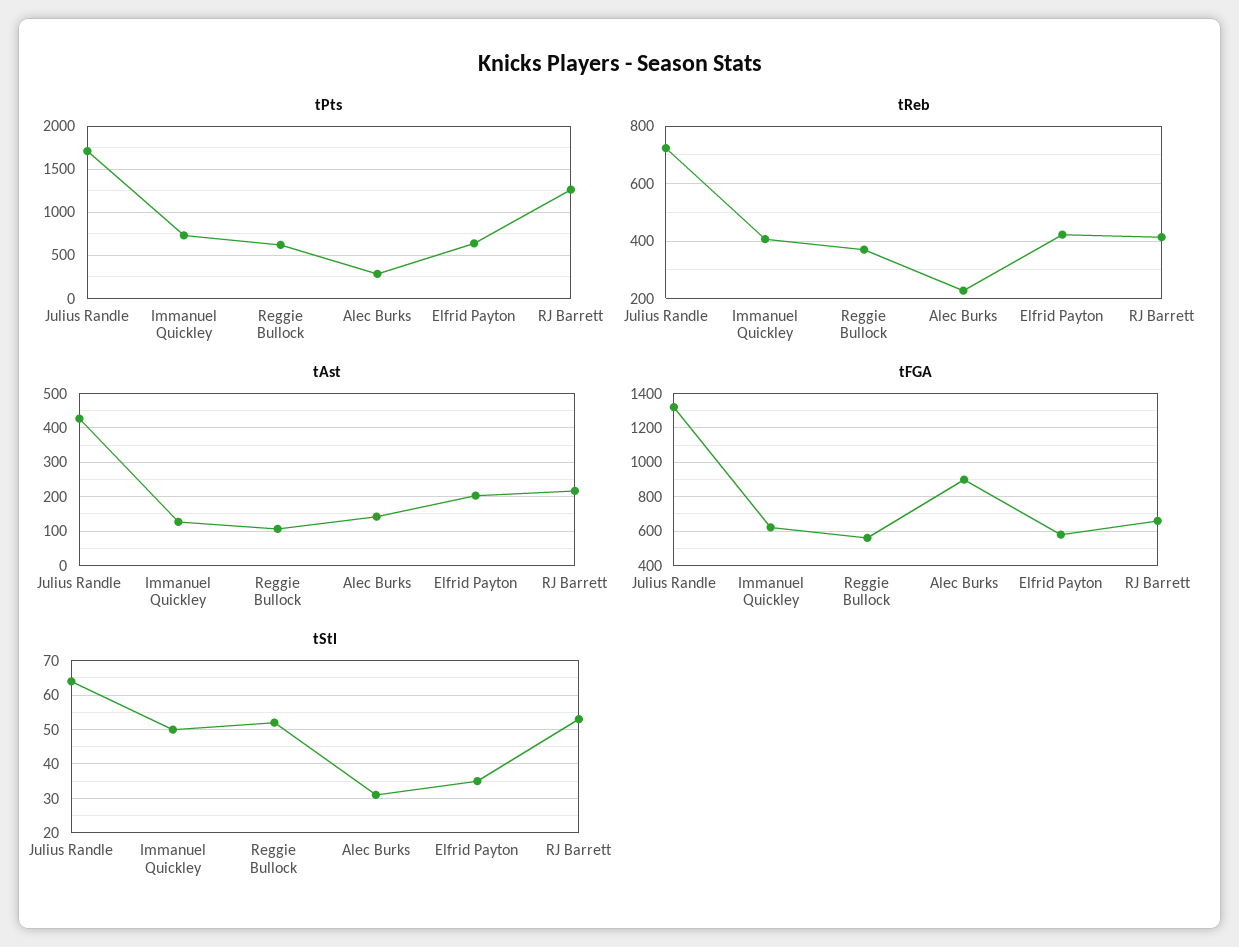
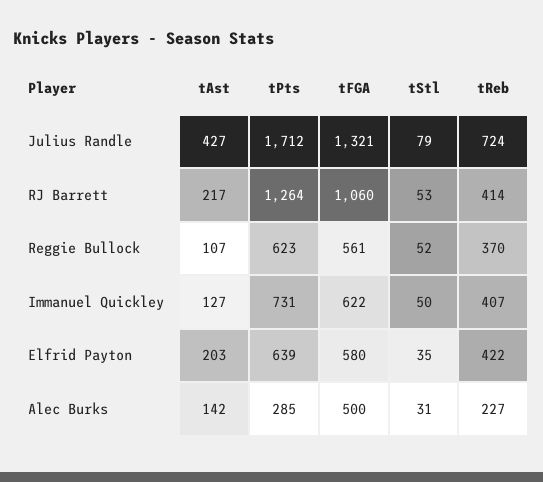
  {
    "tPts": {
      "Julius Randle": 1712,
      "Immanuel Quickley": 731,
      "Reggie Bullock": 623,
      "Alec Burks": 285,
      "Elfrid Payton": 639,
      "RJ Barrett": 1264
    },
    "tReb": {
      "Julius Randle": 724,
      "Immanuel Quickley": 407,
      "Reggie Bullock": 370,
      "Alec Burks": 227,
      "Elfrid Payton": 422,
      "RJ Barrett": 414
    },
    "tAst": {
      "Julius Randle": 427,
      "Immanuel Quickley": 127,
      "Reggie Bullock": 107,
      "Alec Burks": 142,
      "Elfrid Payton": 203,
      "RJ Barrett": 217
    },
    "tFGA": {
      "Julius Randle": 1321,
      "Immanuel Quickley": 622,
      "Reggie Bullock": 561,
-     "Alec Burks": 900,
+     "Alec Burks": 500,
      "Elfrid Payton": 580,
-     "RJ Barrett": 650
+     "RJ Barrett": 1060
    },
    "tStl": {
-     "Julius Randle": 65,
+     "Julius Randle": 79,
      "Immanuel Quickley": 50,
      "Reggie Bullock": 52,
      "Alec Burks": 31,
      "Elfrid Payton": 35,
      "RJ Barrett": 53
    }
  }

